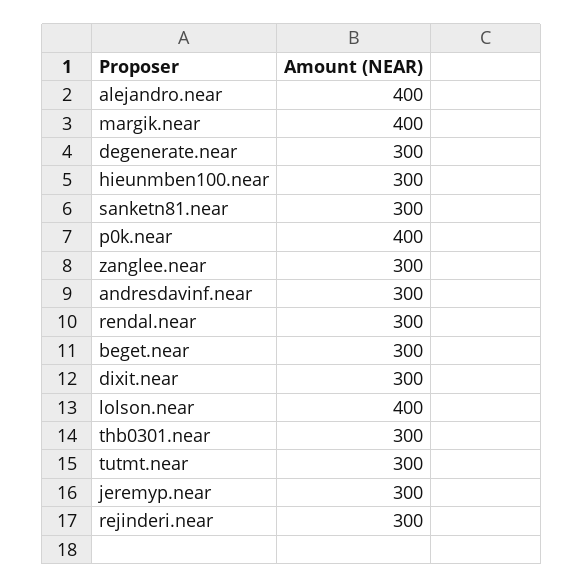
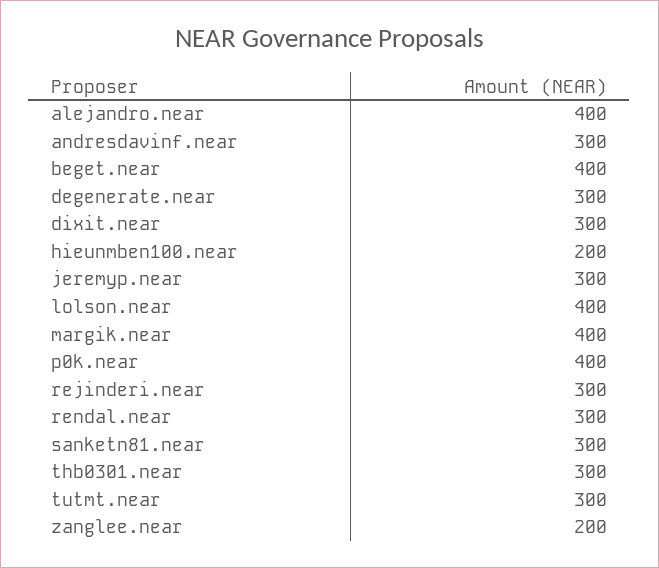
  {
    "alejandro.near": 400,
    "margik.near": 400,
    "degenerate.near": 300,
-   "hieunmben100.near": 300,
+   "hieunmben100.near": 200,
    "sanketn81.near": 300,
    "p0k.near": 400,
-   "zanglee.near": 300,
+   "zanglee.near": 200,
    "andresdavinf.near": 300,
    "rendal.near": 300,
-   "beget.near": 300,
+   "beget.near": 400,
    "dixit.near": 300,
    "lolson.near": 400,
    "thb0301.near": 300,
    "tutmt.near": 300,
    "jeremyp.near": 300,
    "rejinderi.near": 300
  }

